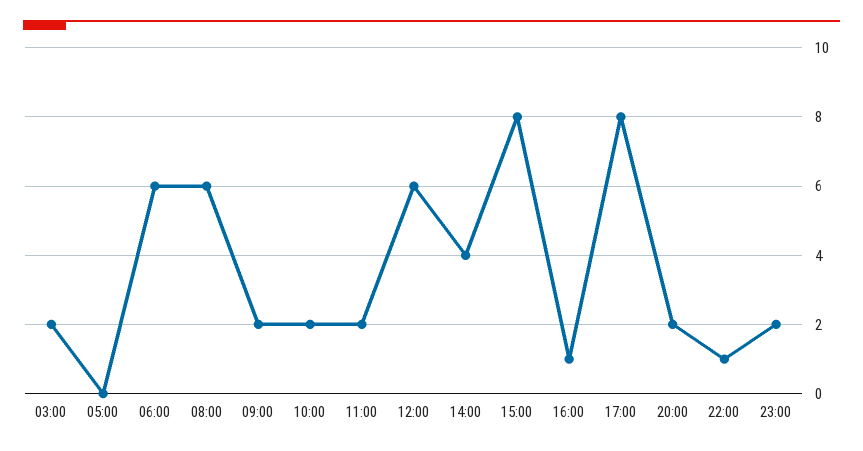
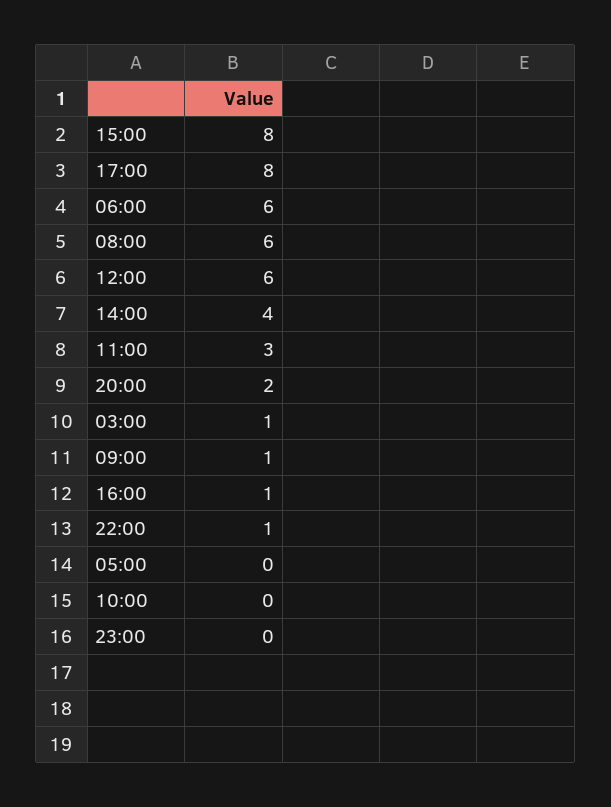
  {
-   "03:00": 2,
+   "03:00": 1,
    "05:00": 0,
    "06:00": 6,
    "08:00": 6,
-   "09:00": 2,
+   "09:00": 1,
-   "10:00": 2,
+   "10:00": 0,
-   "11:00": 2,
+   "11:00": 3,
    "12:00": 6,
    "14:00": 4,
    "15:00": 8,
    "16:00": 1,
    "17:00": 8,
    "20:00": 2,
    "22:00": 1,
-   "23:00": 2
+   "23:00": 0
  }

